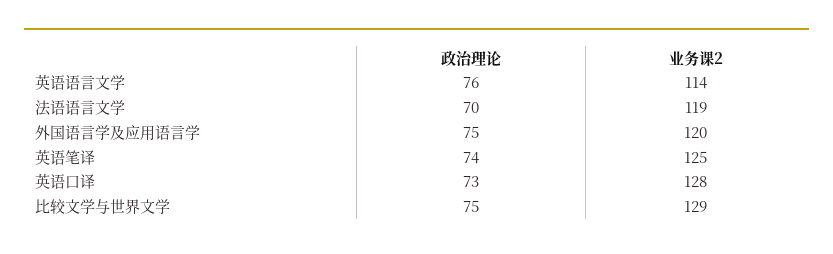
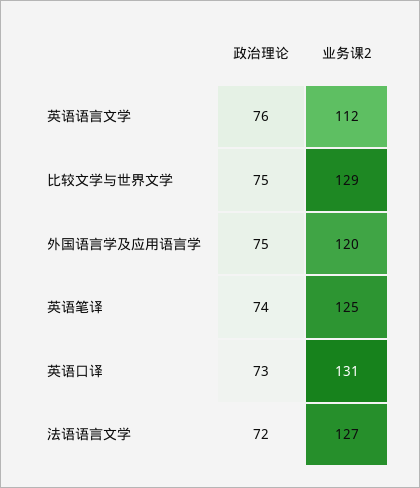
  {
    "政治理论": {
      "英语语言文学": 76,
-     "法语语言文学": 70,
+     "法语语言文学": 72,
      "外国语言学及应用语言学": 75,
      "英语笔译": 74,
      "英语口译": 73,
      "比较文学与世界文学": 75
    },
    "业务课2": {
-     "英语语言文学": 114,
+     "英语语言文学": 112,
-     "法语语言文学": 119,
+     "法语语言文学": 127,
      "外国语言学及应用语言学": 120,
      "英语笔译": 125,
-     "英语口译": 128,
+     "英语口译": 131,
      "比较文学与世界文学": 129
    }
  }

